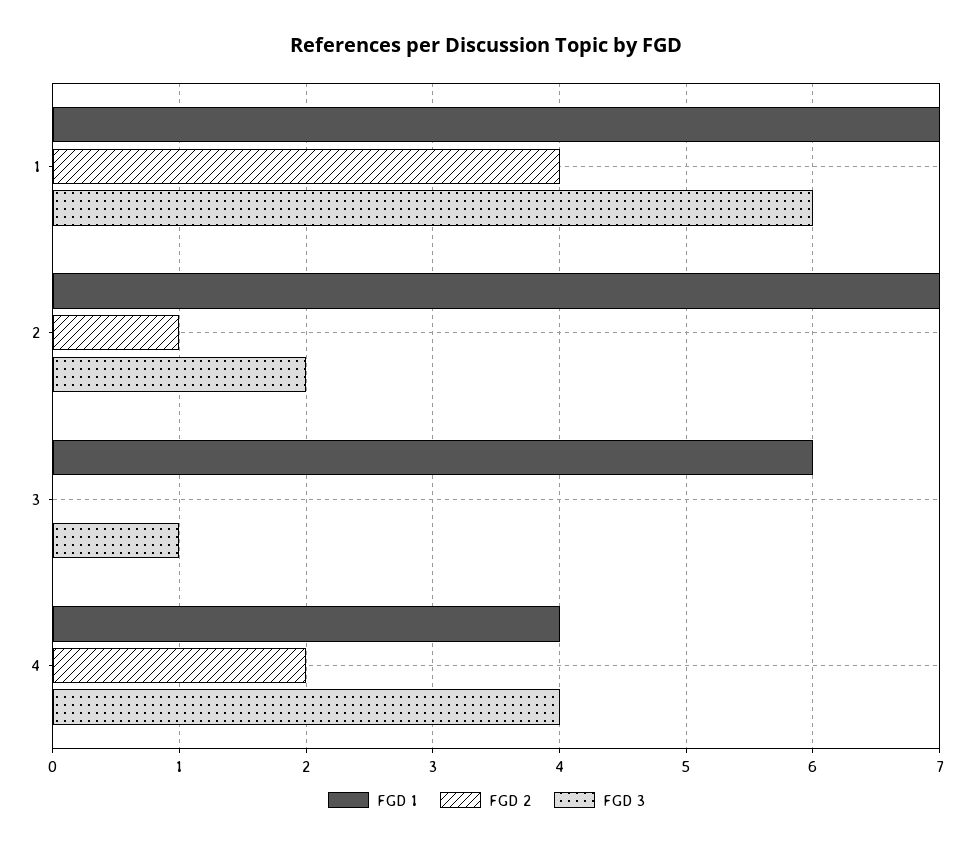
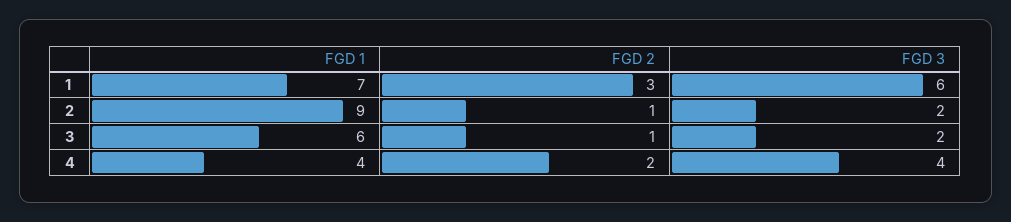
  {
    "FGD 1": {
      "1": 7,
-     "2": 7,
+     "2": 9,
      "3": 6,
      "4": 4
    },
    "FGD 2": {
-     "1": 4,
+     "1": 3,
      "2": 1,
-     "3": 0,
+     "3": 1,
      "4": 2
    },
    "FGD 3": {
      "1": 6,
      "2": 2,
-     "3": 1,
+     "3": 2,
      "4": 4
    }
  }

